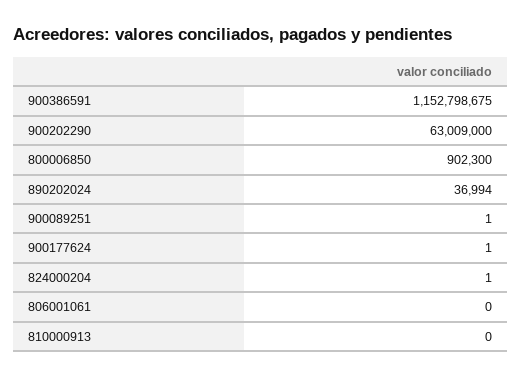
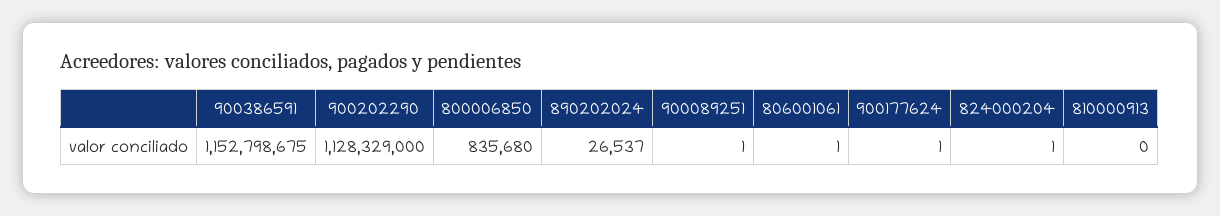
  {
    "900386591": 1152798675,
-   "900202290": 63009000,
+   "900202290": 1128329000,
-   "800006850": 902300,
+   "800006850": 835680,
-   "890202024": 36994,
+   "890202024": 26537,
    "900089251": 1,
    "900177624": 1,
    "824000204": 1,
-   "806001061": 0,
+   "806001061": 1,
    "810000913": 0
  }

